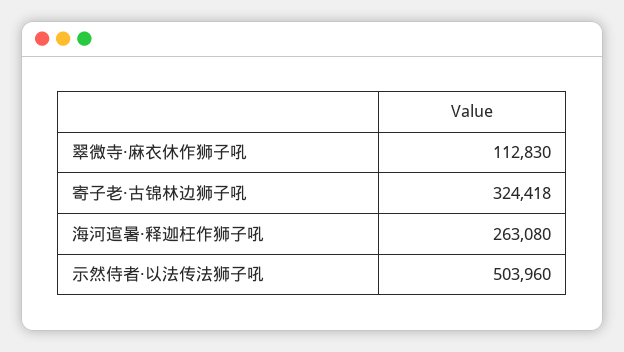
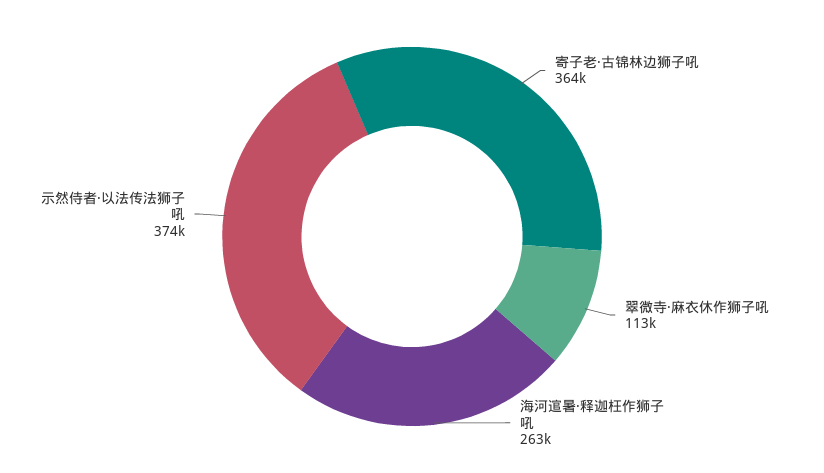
  {
    "翠微寺·麻衣休作狮子吼": 112830,
-   "寄子老·古锦林边狮子吼": 324418,
+   "寄子老·古锦林边狮子吼": 364000,
    "海河逭暑·释迦枉作狮子吼": 263080,
-   "示然侍者·以法传法狮子吼": 503960
+   "示然侍者·以法传法狮子吼": 374000
  }

